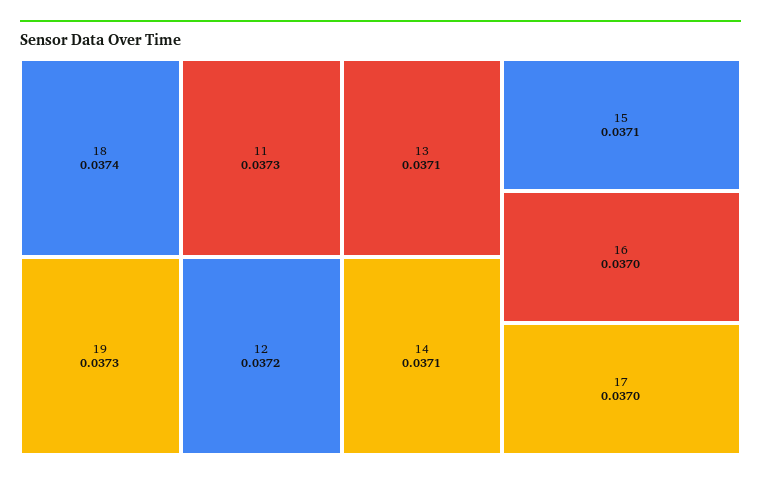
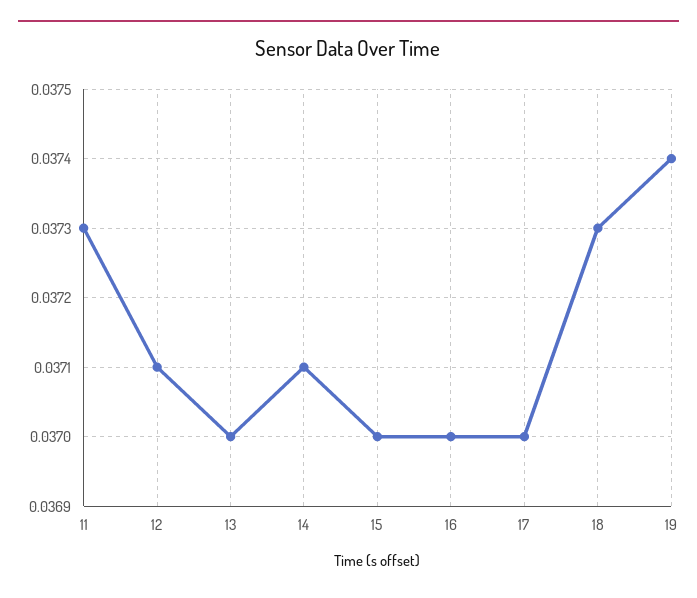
  {
-   "18": 0.0374,
+   "18": 0.0373,
    "11": 0.0373,
-   "19": 0.0373,
+   "19": 0.0374,
-   "12": 0.0372,
+   "12": 0.0371,
-   "13": 0.0371,
+   "13": 0.037,
    "14": 0.0371,
-   "15": 0.0371,
+   "15": 0.037,
    "16": 0.037,
    "17": 0.037
  }

